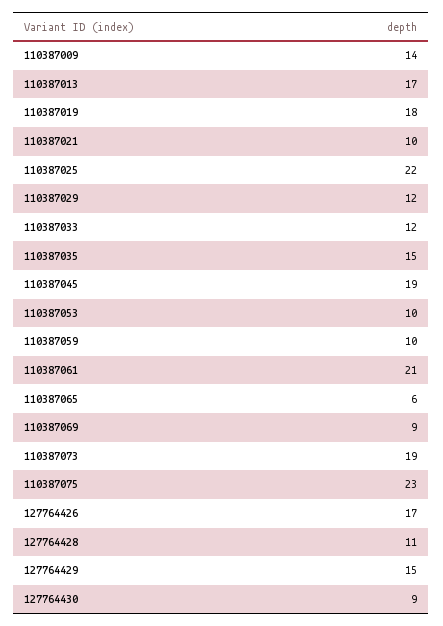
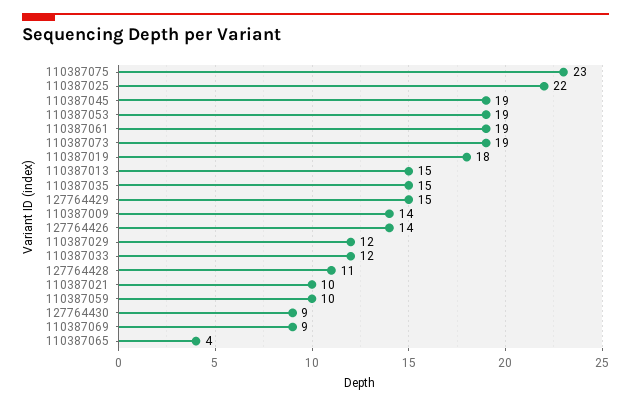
  {
    "110387009": 14,
-   "110387013": 17,
+   "110387013": 15,
    "110387019": 18,
    "110387021": 10,
    "110387025": 22,
    "110387029": 12,
    "110387033": 12,
    "110387035": 15,
    "110387045": 19,
-   "110387053": 10,
+   "110387053": 19,
    "110387059": 10,
-   "110387061": 21,
+   "110387061": 19,
-   "110387065": 6,
+   "110387065": 4,
    "110387069": 9,
    "110387073": 19,
    "110387075": 23,
-   "127764426": 17,
+   "127764426": 14,
    "127764428": 11,
    "127764429": 15,
    "127764430": 9
  }

